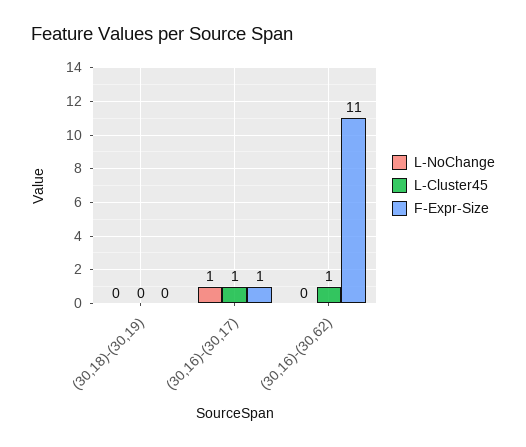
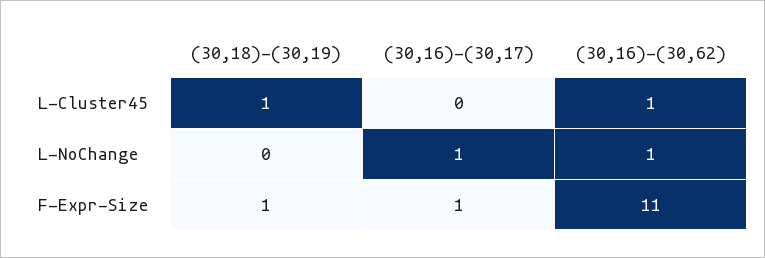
  {
    "L-NoChange": {
      "(30,18)-(30,19)": 0,
      "(30,16)-(30,17)": 1,
-     "(30,16)-(30,62)": 0
+     "(30,16)-(30,62)": 1
    },
    "L-Cluster45": {
-     "(30,18)-(30,19)": 0,
+     "(30,18)-(30,19)": 1,
-     "(30,16)-(30,17)": 1,
+     "(30,16)-(30,17)": 0,
      "(30,16)-(30,62)": 1
    },
    "F-Expr-Size": {
-     "(30,18)-(30,19)": 0,
+     "(30,18)-(30,19)": 1,
      "(30,16)-(30,17)": 1,
      "(30,16)-(30,62)": 11
    }
  }

